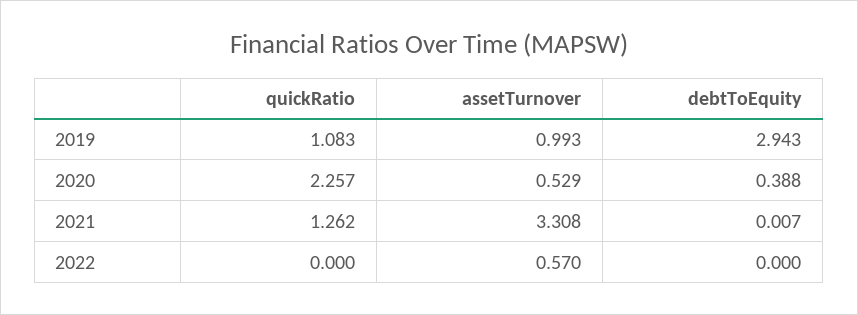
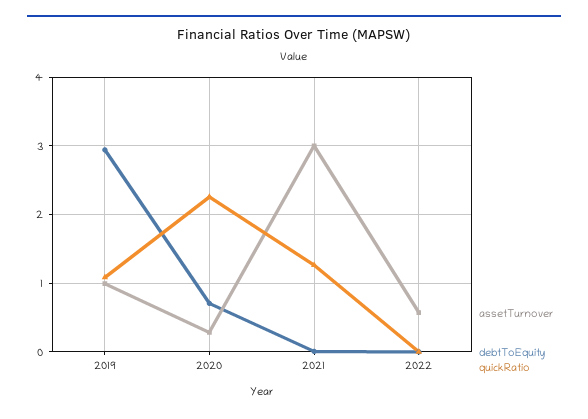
  {
    "quickRatio": {
      "2019": 1.083,
      "2020": 2.257,
      "2021": 1.262,
      "2022": 0
    },
    "assetTurnover": {
      "2019": 0.993,
-     "2020": 0.529,
+     "2020": 0.3,
-     "2021": 3.308,
+     "2021": 3,
      "2022": 0.57
    },
    "debtToEquity": {
      "2019": 2.943,
-     "2020": 0.388,
+     "2020": 0.7,
      "2021": 0.007,
      "2022": 0
    }
  }

